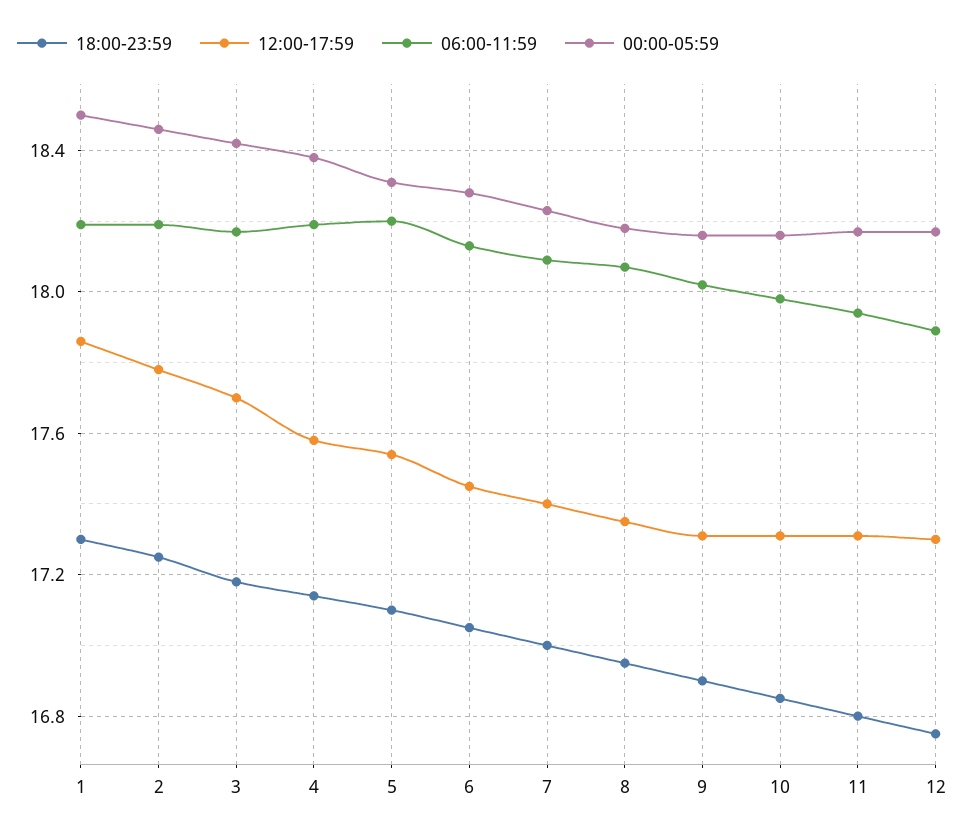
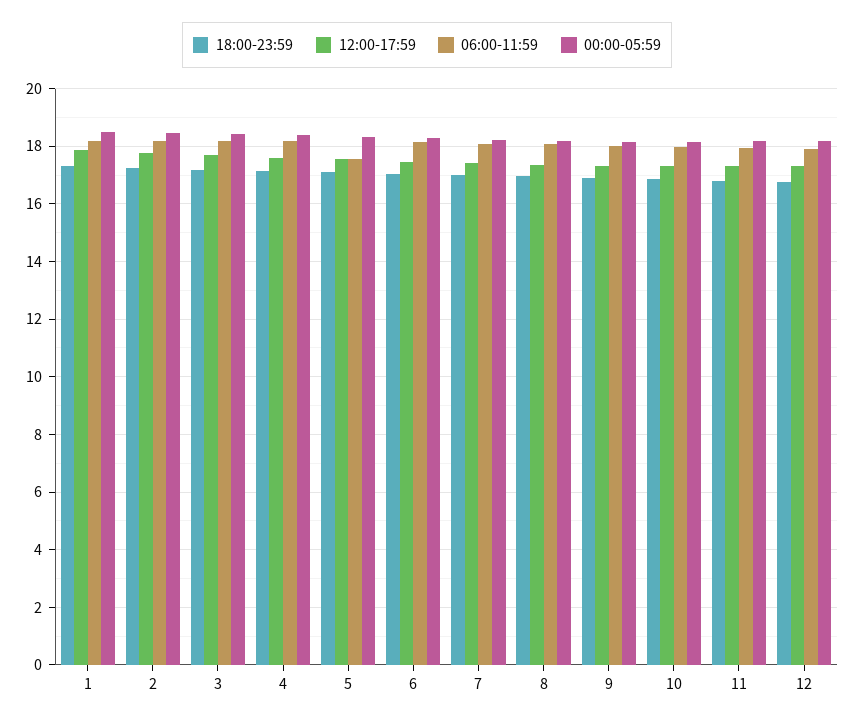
  {
    "18:00-23:59": {
      "1": 17.3,
      "2": 17.25,
      "3": 17.2,
      "4": 17.15,
      "5": 17.1,
      "6": 17.05,
      "7": 17,
      "8": 16.95,
      "9": 16.9,
      "10": 16.85,
      "11": 16.8,
      "12": 16.75
    },
    "12:00-17:59": {
      "1": 17.85,
      "2": 17.8,
      "3": 17.7,
      "4": 17.6,
      "5": 17.55,
      "6": 17.45,
      "7": 17.4,
      "8": 17.35,
      "9": 17.3,
      "10": 17.3,
      "11": 17.3,
      "12": 17.3
    },
    "06:00-11:59": {
      "1": 18.2,
      "2": 18.2,
      "3": 18.15,
      "4": 18.2,
-     "5": 18.2,
+     "5": 17.5,
      "6": 18.15,
      "7": 18.1,
      "8": 18.05,
      "9": 18,
      "10": 18,
      "11": 17.95,
      "12": 17.9
    },
    "00:00-05:59": {
      "1": 18.5,
      "2": 18.45,
      "3": 18.4,
      "4": 18.4,
      "5": 18.3,
      "6": 18.3,
      "7": 18.25,
      "8": 18.2,
      "9": 18.15,
      "10": 18.15,
      "11": 18.15,
      "12": 18.15
    }
  }

